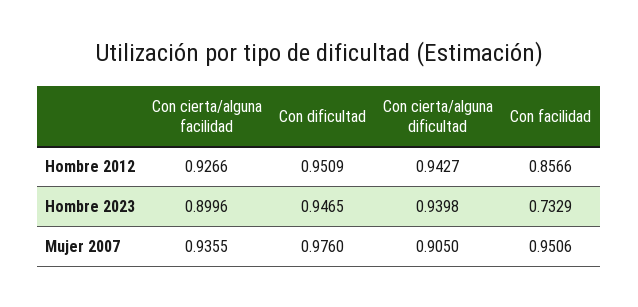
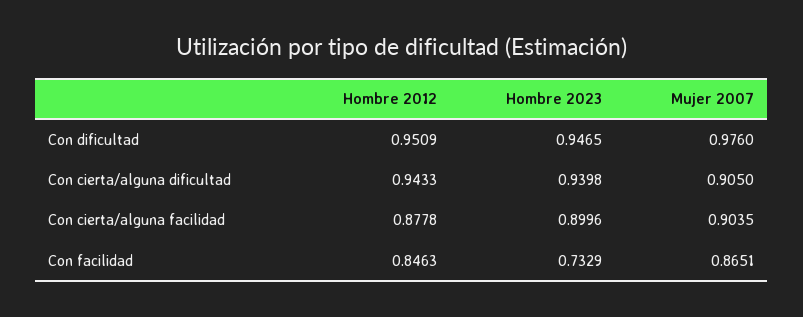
  {
    "Con cierta/alguna facilidad": {
-     "Hombre 2012": 0.9266,
+     "Hombre 2012": 0.8778,
      "Hombre 2023": 0.8996,
-     "Mujer 2007": 0.9355
+     "Mujer 2007": 0.9035
    },
    "Con dificultad": {
      "Hombre 2012": 0.9509,
      "Hombre 2023": 0.9465,
      "Mujer 2007": 0.976
    },
    "Con cierta/alguna dificultad": {
-     "Hombre 2012": 0.9427,
+     "Hombre 2012": 0.9433,
      "Hombre 2023": 0.9398,
      "Mujer 2007": 0.905
    },
    "Con facilidad": {
-     "Hombre 2012": 0.8566,
+     "Hombre 2012": 0.8463,
      "Hombre 2023": 0.7329,
-     "Mujer 2007": 0.9506
+     "Mujer 2007": 0.8651
    }
  }

